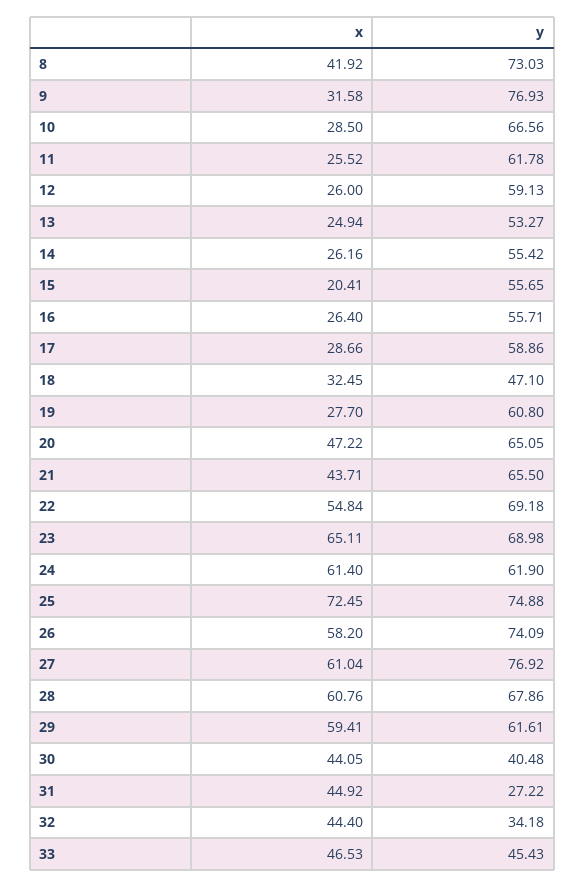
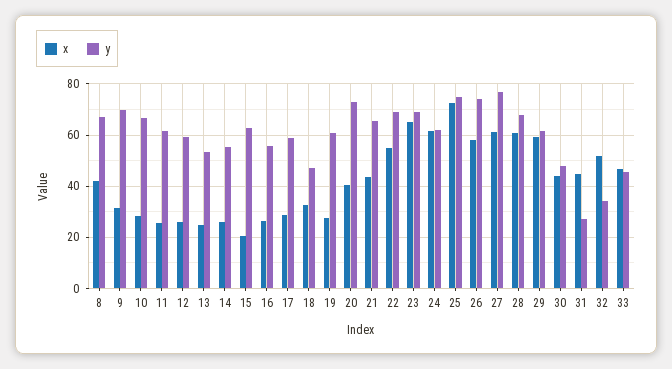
  {
    "x": {
      "8": 41.92,
      "9": 31.58,
      "10": 28.5,
      "11": 25.52,
      "12": 26,
      "13": 24.94,
      "14": 26.16,
      "15": 20.41,
      "16": 26.4,
      "17": 28.66,
      "18": 32.45,
      "19": 27.7,
-     "20": 47.22,
+     "20": 40,
      "21": 43.71,
      "22": 54.84,
      "23": 65.11,
      "24": 61.4,
      "25": 72.45,
      "26": 58.2,
      "27": 61.04,
      "28": 60.76,
      "29": 59.41,
      "30": 44.05,
      "31": 44.92,
-     "32": 44.4,
+     "32": 52.5,
      "33": 46.53
    },
    "y": {
-     "8": 73.03,
+     "8": 67.5,
-     "9": 76.93,
+     "9": 70,
      "10": 66.56,
      "11": 61.78,
      "12": 59.13,
      "13": 53.27,
      "14": 55.42,
-     "15": 55.65,
+     "15": 62.5,
      "16": 55.71,
      "17": 58.86,
      "18": 47.1,
      "19": 60.8,
-     "20": 65.05,
+     "20": 72.5,
      "21": 65.5,
      "22": 69.18,
      "23": 68.98,
      "24": 61.9,
      "25": 74.88,
      "26": 74.09,
      "27": 76.92,
      "28": 67.86,
      "29": 61.61,
-     "30": 40.48,
+     "30": 47.5,
      "31": 27.22,
      "32": 34.18,
      "33": 45.43
    }
  }

